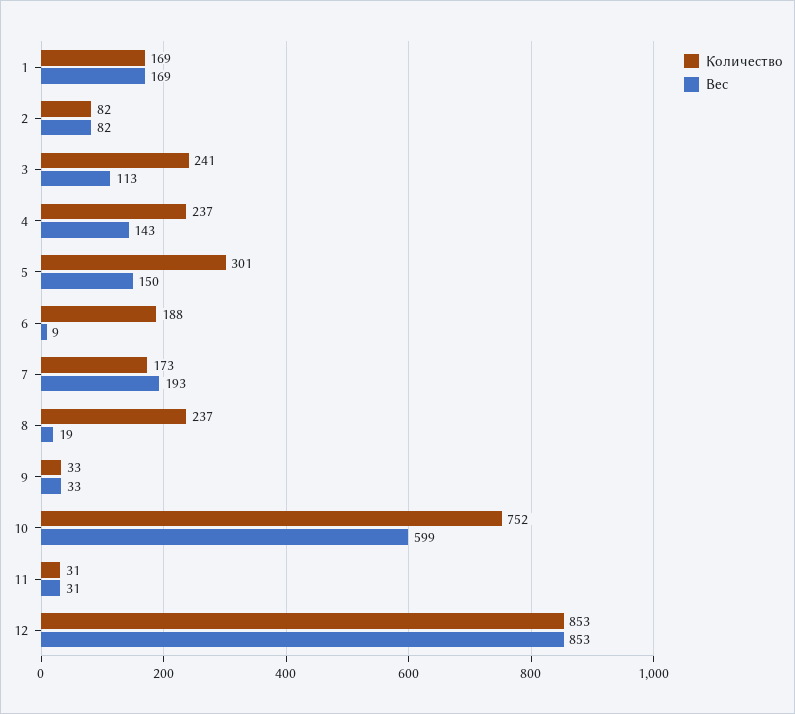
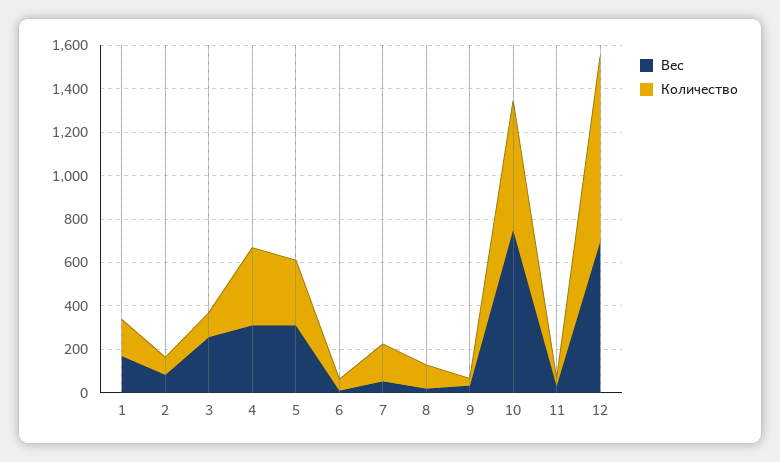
  {
    "Количество": {
      "1": 169,
      "2": 82,
-     "3": 241,
+     "3": 100,
-     "4": 237,
+     "4": 350,
      "5": 301,
-     "6": 188,
+     "6": 50,
      "7": 173,
-     "8": 237,
+     "8": 100,
      "9": 33,
-     "10": 752,
+     "10": 600,
      "11": 31,
      "12": 853
    },
    "Вес": {
      "1": 169,
      "2": 82,
-     "3": 113,
+     "3": 250,
-     "4": 143,
+     "4": 300,
-     "5": 150,
+     "5": 300,
      "6": 9,
-     "7": 193,
+     "7": 50,
      "8": 19,
      "9": 33,
-     "10": 599,
+     "10": 750,
      "11": 31,
-     "12": 853
+     "12": 700
    }
  }

